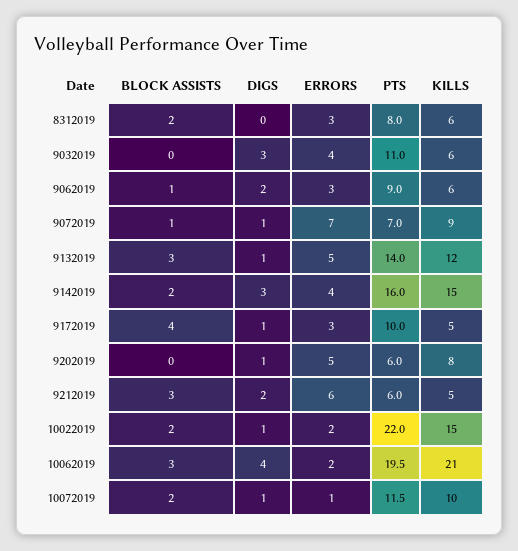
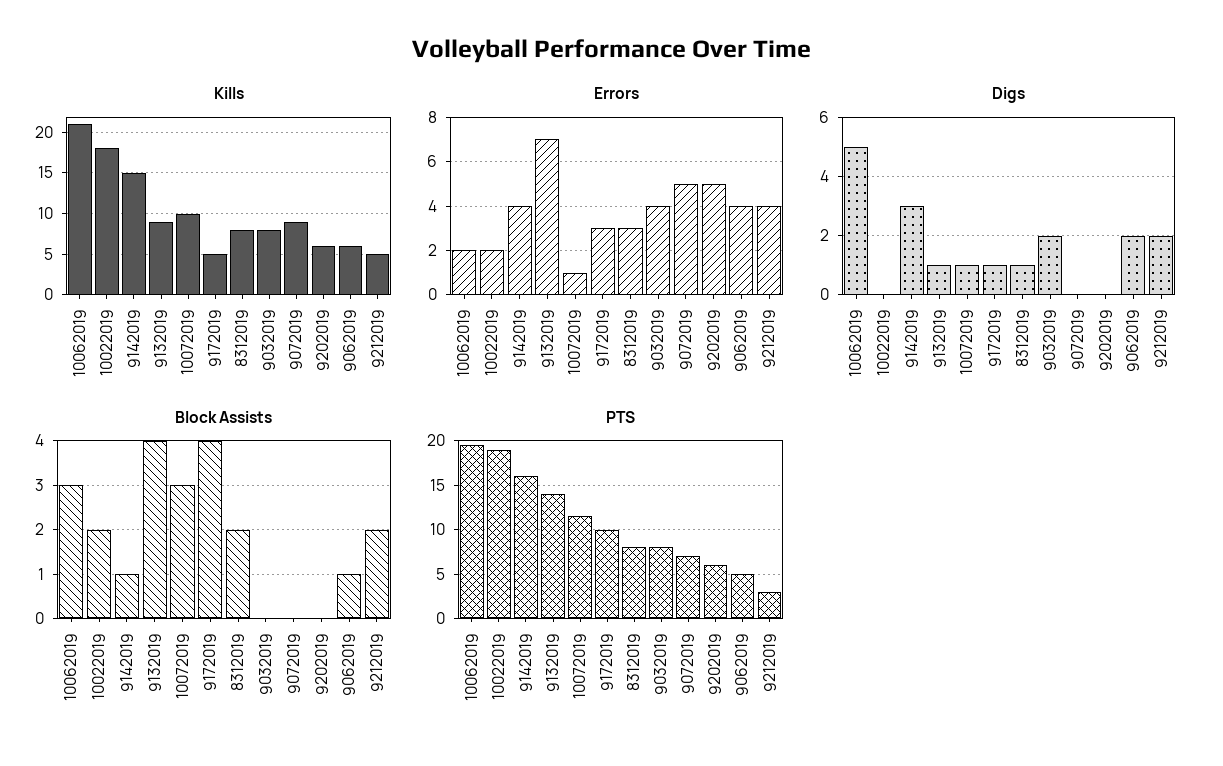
  {
    "BLOCK ASSISTS": {
      "8312019": 2,
      "9032019": 0,
      "9062019": 1,
-     "9072019": 1,
+     "9072019": 0,
-     "9132019": 3,
+     "9132019": 4,
-     "9142019": 2,
+     "9142019": 1,
      "9172019": 4,
      "9202019": 0,
-     "9212019": 3,
+     "9212019": 2,
      "10022019": 2,
      "10062019": 3,
-     "10072019": 2
+     "10072019": 3
    },
    "DIGS": {
-     "8312019": 0,
+     "8312019": 1,
-     "9032019": 3,
+     "9032019": 2,
      "9062019": 2,
-     "9072019": 1,
+     "9072019": 0,
      "9132019": 1,
      "9142019": 3,
      "9172019": 1,
-     "9202019": 1,
+     "9202019": 0,
      "9212019": 2,
-     "10022019": 1,
+     "10022019": 0,
-     "10062019": 4,
+     "10062019": 5,
      "10072019": 1
    },
    "ERRORS": {
      "8312019": 3,
      "9032019": 4,
-     "9062019": 3,
+     "9062019": 4,
-     "9072019": 7,
+     "9072019": 5,
-     "9132019": 5,
+     "9132019": 7,
      "9142019": 4,
      "9172019": 3,
      "9202019": 5,
-     "9212019": 6,
+     "9212019": 4,
      "10022019": 2,
      "10062019": 2,
      "10072019": 1
    },
    "PTS": {
      "8312019": 8,
-     "9032019": 11,
+     "9032019": 8,
-     "9062019": 9,
+     "9062019": 5,
      "9072019": 7,
      "9132019": 14,
      "9142019": 16,
      "9172019": 10,
      "9202019": 6,
-     "9212019": 6,
+     "9212019": 3,
-     "10022019": 22,
+     "10022019": 19,
      "10062019": 19.5,
      "10072019": 11.5
    },
    "KILLS": {
-     "8312019": 6,
+     "8312019": 8,
-     "9032019": 6,
+     "9032019": 8,
      "9062019": 6,
      "9072019": 9,
-     "9132019": 12,
+     "9132019": 9,
      "9142019": 15,
      "9172019": 5,
-     "9202019": 8,
+     "9202019": 6,
      "9212019": 5,
-     "10022019": 15,
+     "10022019": 18,
      "10062019": 21,
      "10072019": 10
    }
  }

